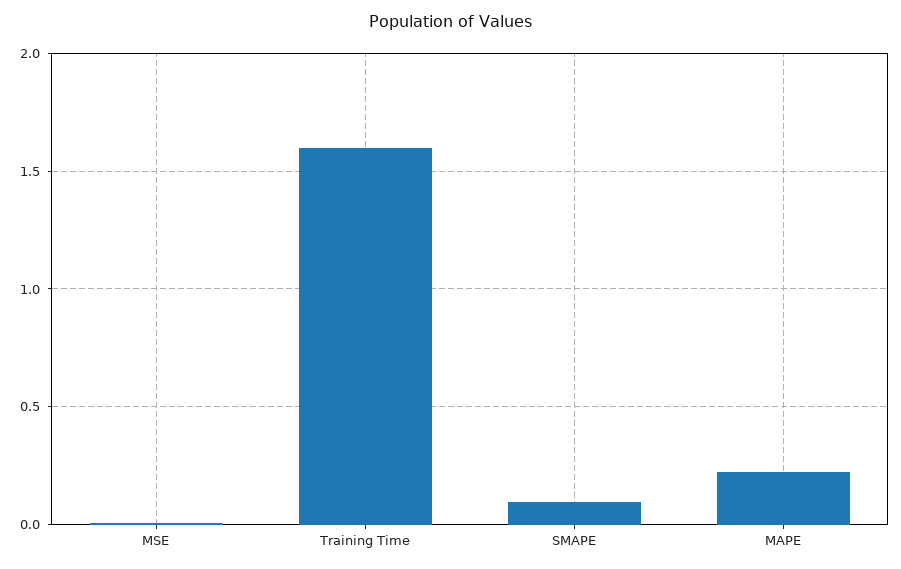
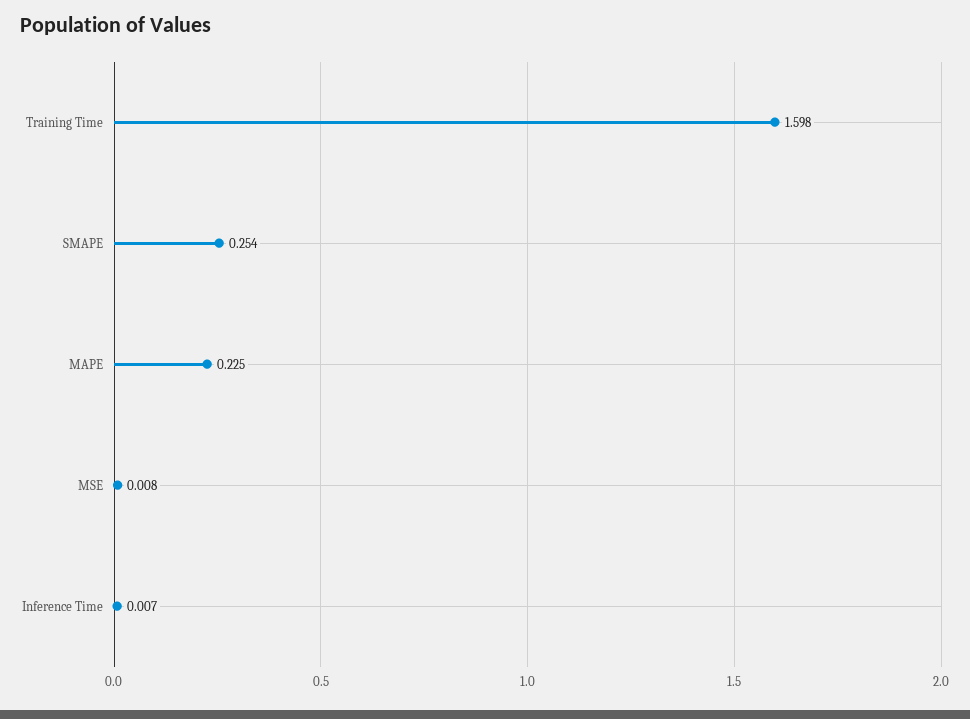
  {
    "MSE": 0.008,
    "Training Time": 1.598,
-   "SMAPE": 0.1,
+   "SMAPE": 0.254,
-   "MAPE": 0.225
+   "MAPE": 0.225,
+   "Inference Time": 0.007
  }

